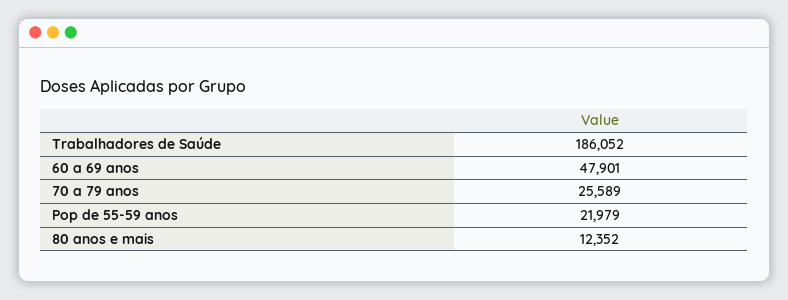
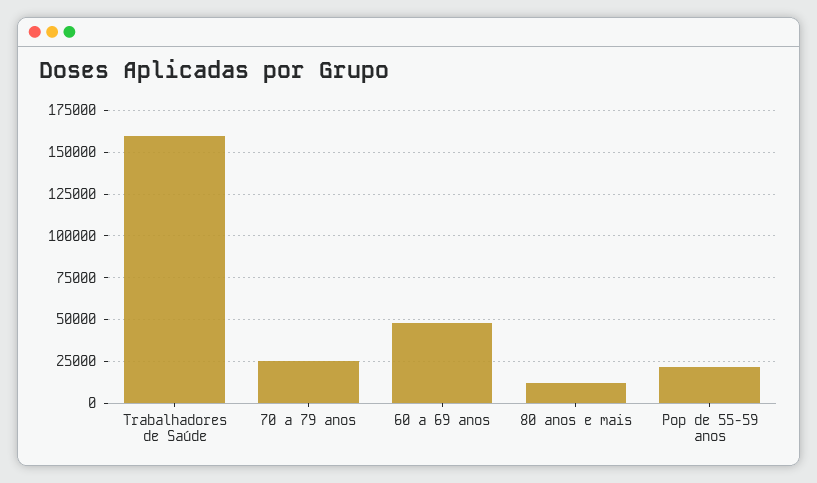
  {
-   "Trabalhadores de Saúde": 186052,
+   "Trabalhadores de Saúde": 160000,
    "60 a 69 anos": 47901,
    "70 a 79 anos": 25589,
    "Pop de 55-59 anos": 21979,
    "80 anos e mais": 12352
  }

